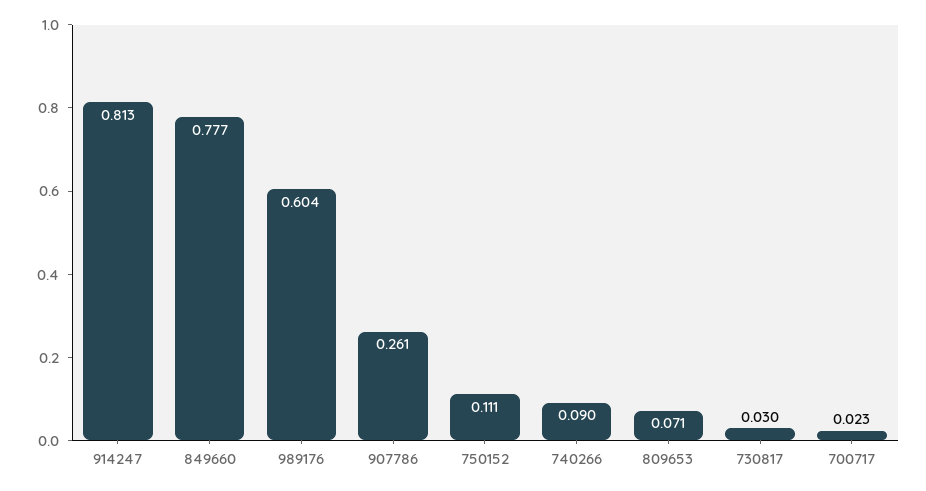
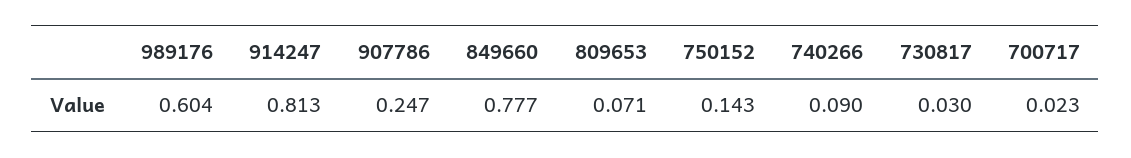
  {
    "914247": 0.813,
    "849660": 0.777,
    "989176": 0.604,
-   "907786": 0.261,
+   "907786": 0.247,
-   "750152": 0.111,
+   "750152": 0.143,
    "740266": 0.09,
    "809653": 0.071,
    "730817": 0.03,
    "700717": 0.023
  }

